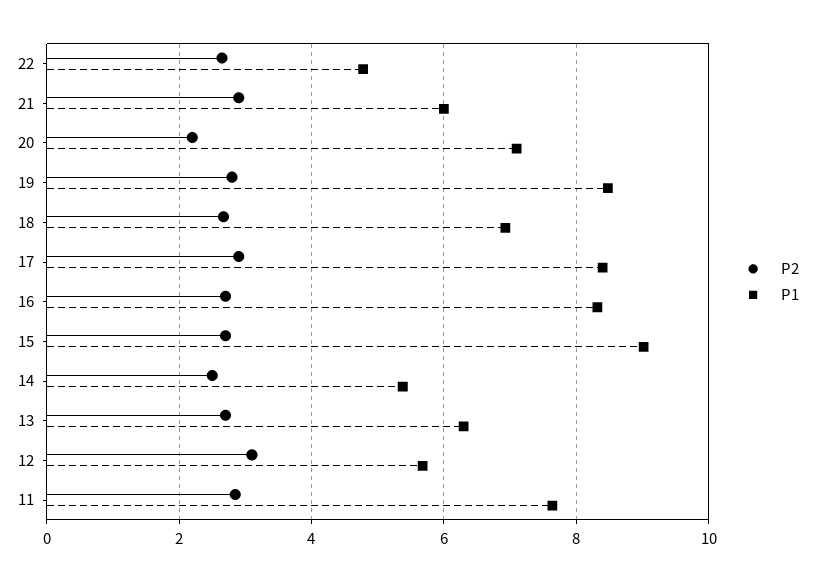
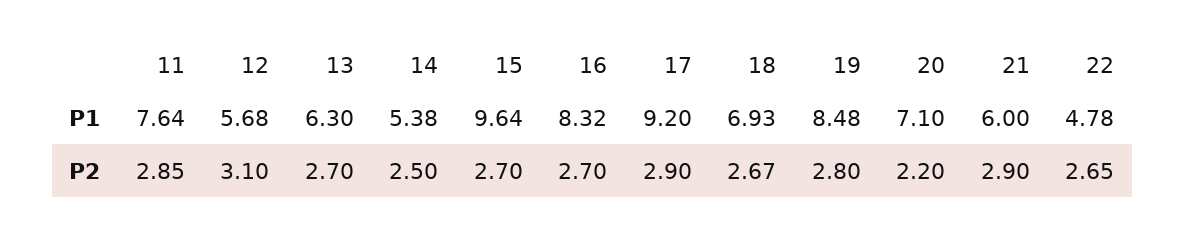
  {
    "P2": {
      "22": 2.65,
      "21": 2.9,
      "20": 2.2,
      "19": 2.8,
      "18": 2.67,
      "17": 2.9,
      "16": 2.7,
      "15": 2.7,
      "14": 2.5,
      "13": 2.7,
      "12": 3.1,
      "11": 2.85
    },
    "P1": {
      "22": 4.78,
      "21": 6,
      "20": 7.1,
      "19": 8.48,
      "18": 6.93,
-     "17": 8.4,
+     "17": 9.2,
      "16": 8.32,
-     "15": 9,
+     "15": 9.64,
      "14": 5.38,
      "13": 6.3,
      "12": 5.68,
      "11": 7.64
    }
  }

